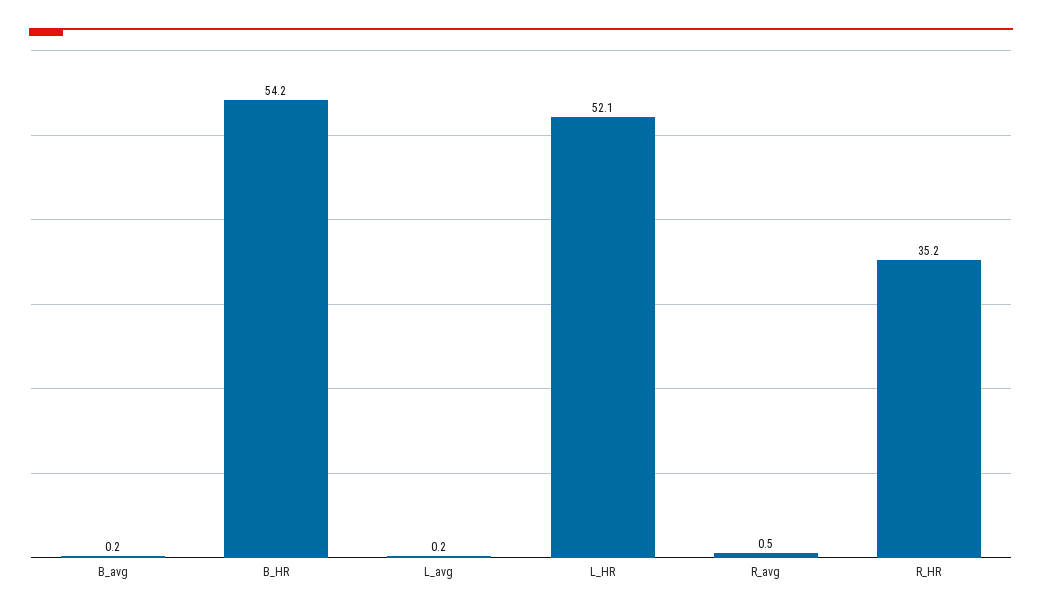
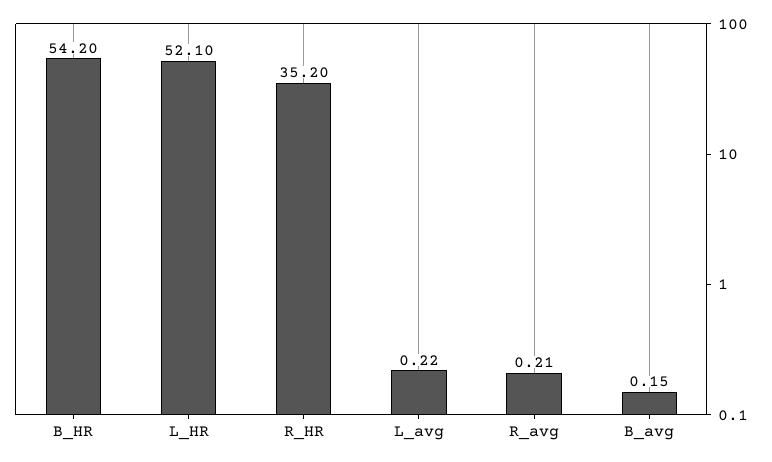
  {
    "B_avg": 0.15,
    "B_HR": 54.2,
    "L_avg": 0.22,
    "L_HR": 52.1,
-   "R_avg": 0.5,
+   "R_avg": 0.21,
    "R_HR": 35.2
  }

